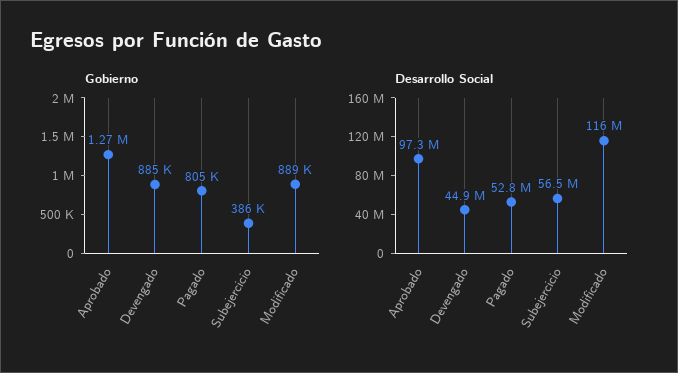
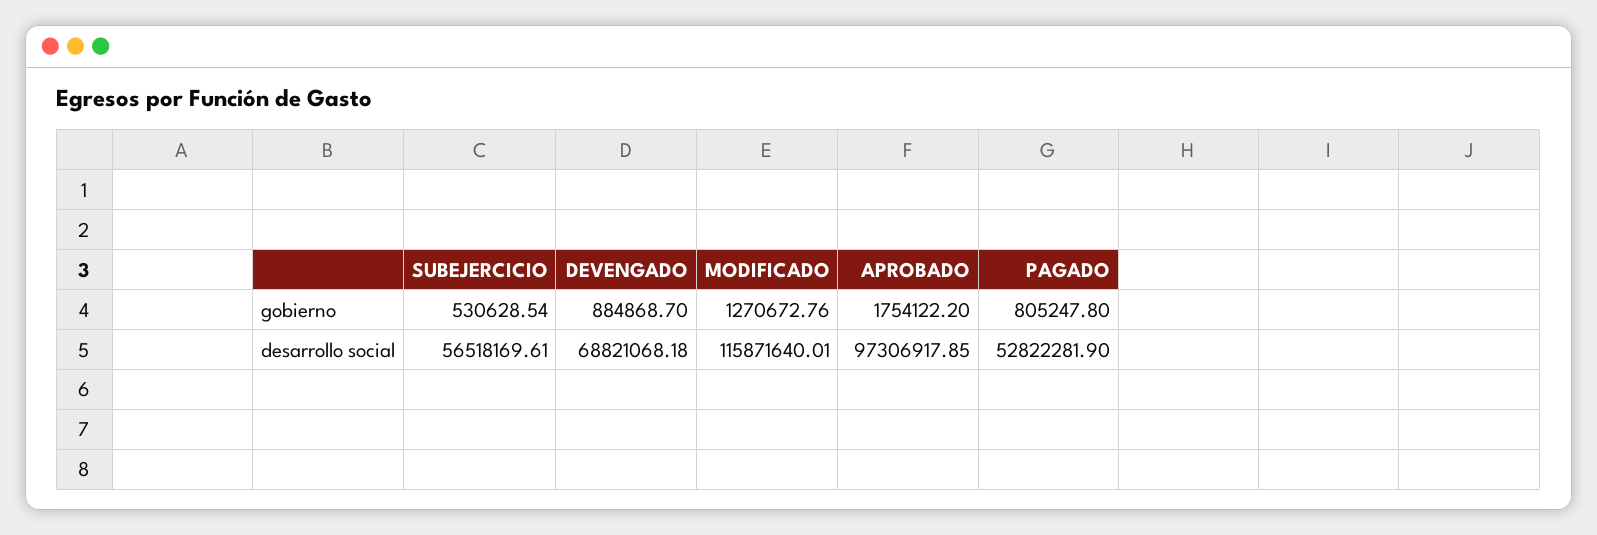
  {
    "Gobierno": {
-     "Aprobado": 1270000,
+     "Aprobado": 1754122.2,
      "Devengado": 884868.7,
      "Pagado": 805247.8,
-     "Subejercicio": 386000,
+     "Subejercicio": 530628.54,
-     "Modificado": 889000
+     "Modificado": 1270672.76
    },
    "Desarrollo Social": {
      "Aprobado": 97306917.85,
-     "Devengado": 44900000,
+     "Devengado": 68821068.18,
      "Pagado": 52822281.9,
      "Subejercicio": 56518169.61,
      "Modificado": 115871640.01
    }
  }

